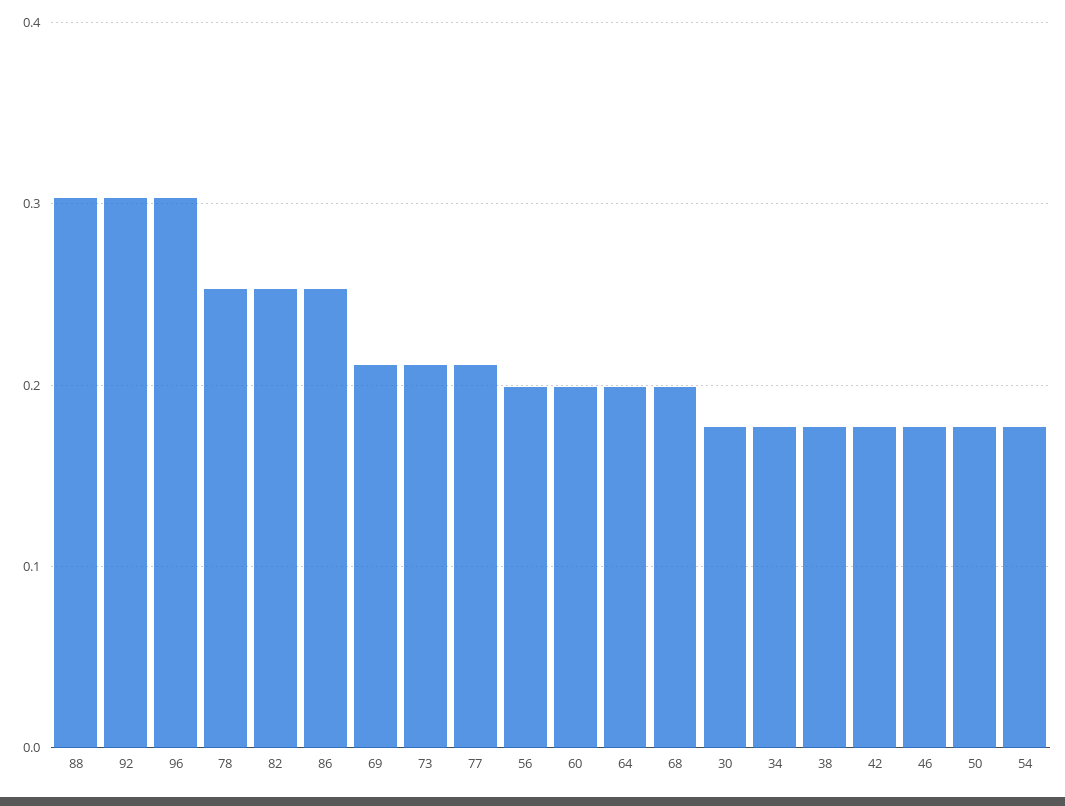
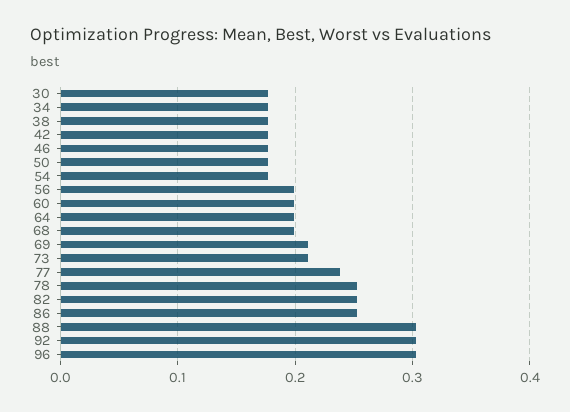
  {
    "88": 0.3,
    "92": 0.3,
    "96": 0.3,
    "78": 0.25,
    "82": 0.25,
    "86": 0.25,
    "69": 0.21,
    "73": 0.21,
-   "77": 0.21,
+   "77": 0.24,
    "56": 0.2,
    "60": 0.2,
    "64": 0.2,
    "68": 0.2,
    "30": 0.18,
    "34": 0.18,
    "38": 0.18,
    "42": 0.18,
    "46": 0.18,
    "50": 0.18,
    "54": 0.18
  }

